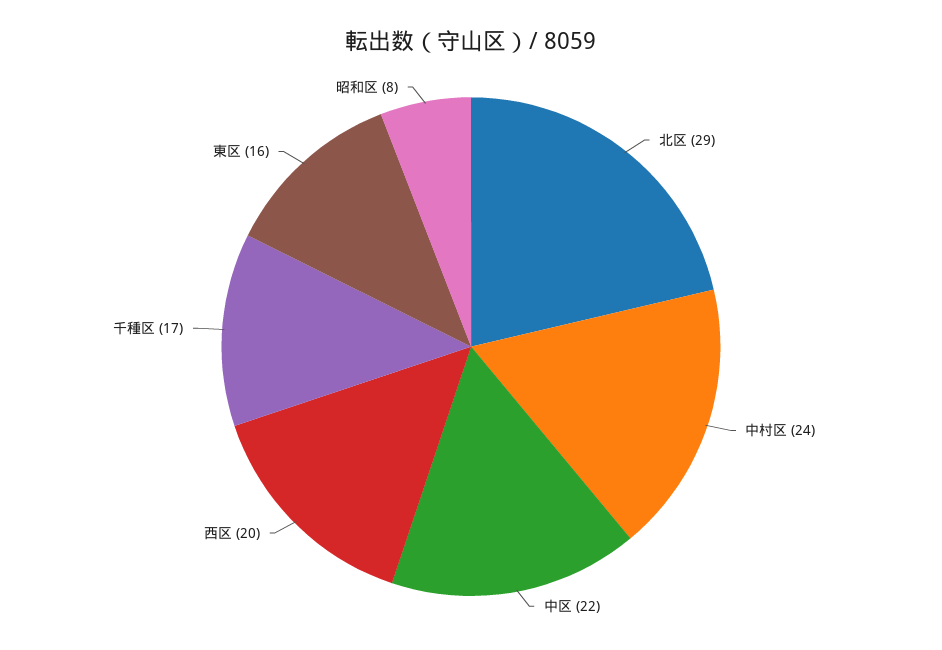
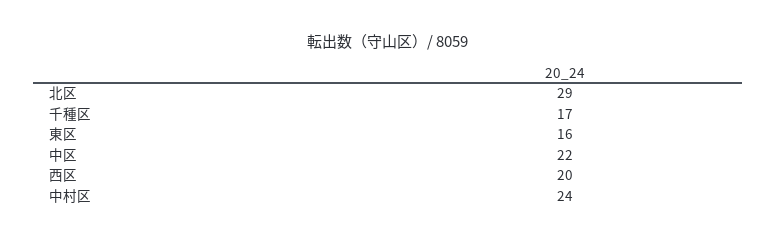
  {
    "北区": 29,
    "中村区": 24,
    "中区": 22,
    "西区": 20,
    "千種区": 17,
-   "東区": 16,
+   "東区": 16
-   "昭和区": 8
  }

